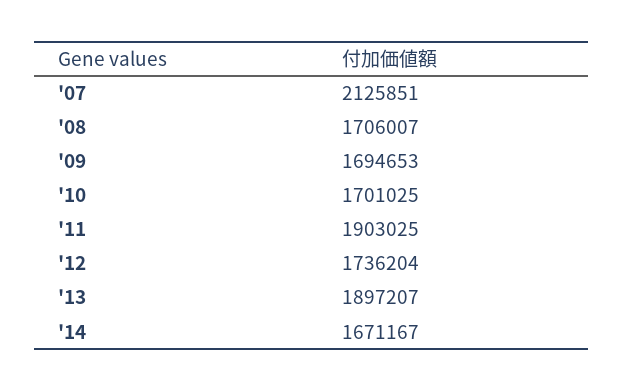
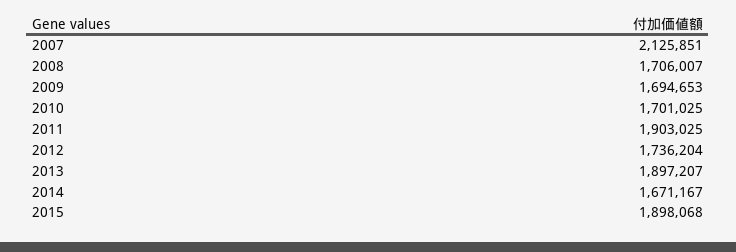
  {
    "'07": 2125851,
    "'08": 1706007,
    "'09": 1694653,
    "'10": 1701025,
    "'11": 1903025,
    "'12": 1736204,
    "'13": 1897207,
-   "'14": 1671167
+   "'14": 1671167,
+   "2015": 1898068
  }

